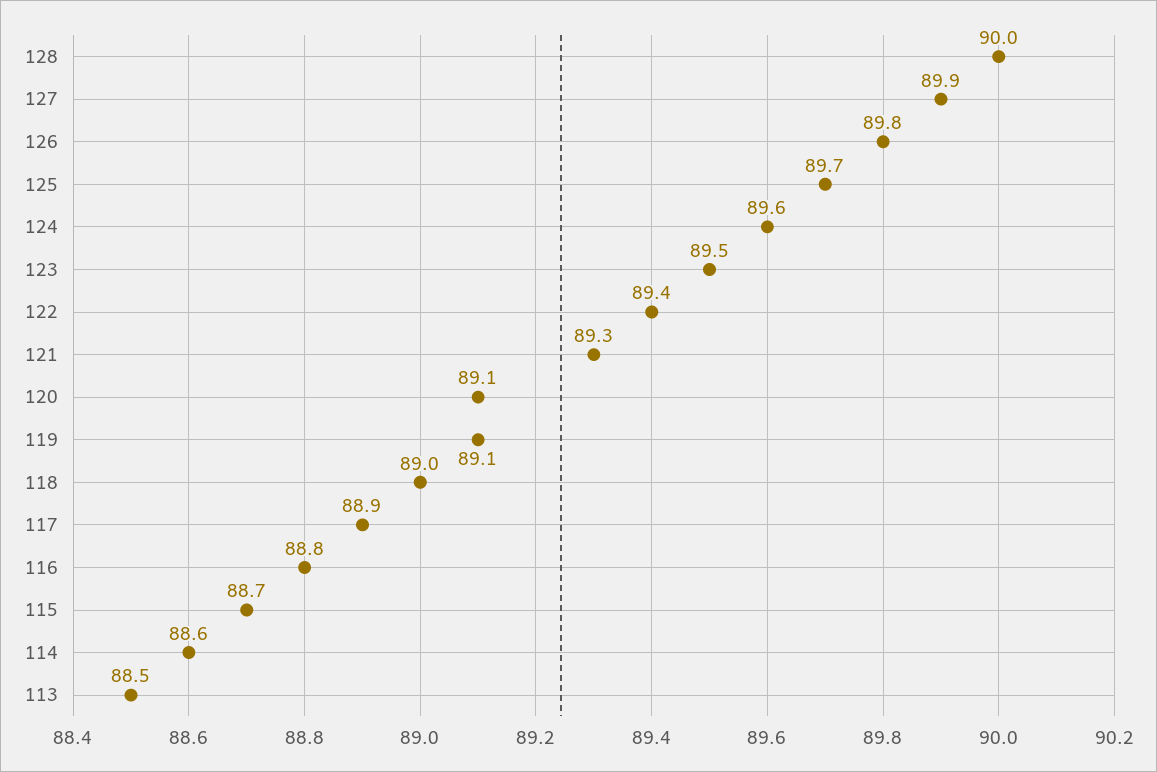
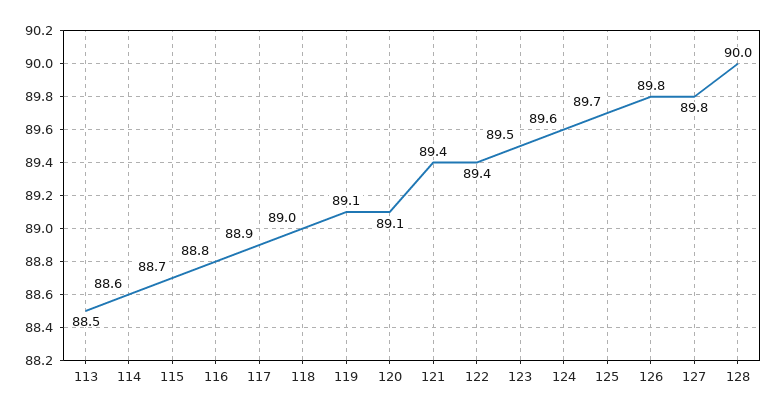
  {
    "128": 90,
-   "127": 89.9,
+   "127": 89.8,
    "126": 89.8,
    "125": 89.7,
    "124": 89.6,
    "123": 89.5,
    "122": 89.4,
-   "121": 89.3,
+   "121": 89.4,
    "120": 89.1,
    "119": 89.1,
    "118": 89,
    "117": 88.9,
    "116": 88.8,
    "115": 88.7,
    "114": 88.6,
    "113": 88.5
  }

